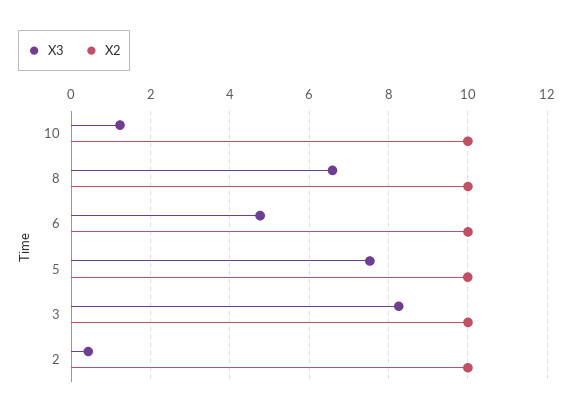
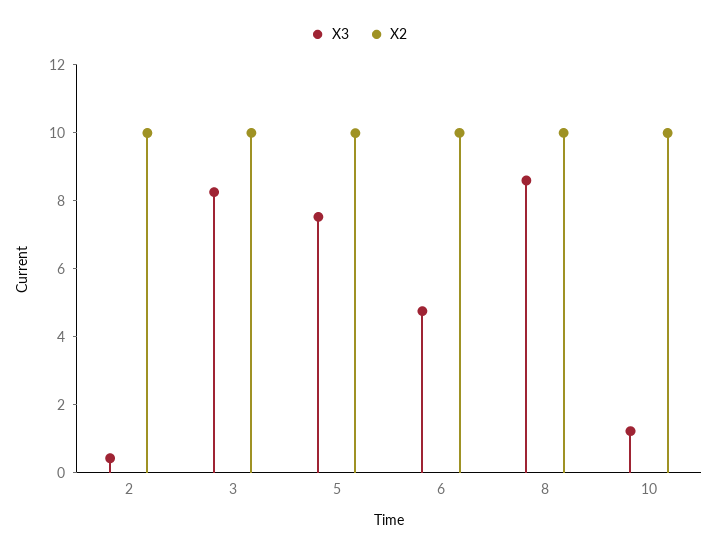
  {
    "X3": {
      "10": 1.2,
-     "8": 6.6,
+     "8": 8.5,
      "6": 4.8,
      "5": 7.6,
      "3": 8.2,
      "2": 0.4
    },
    "X2": {
      "10": 10,
      "8": 10,
      "6": 10,
      "5": 10,
      "3": 10,
      "2": 10
    }
  }

